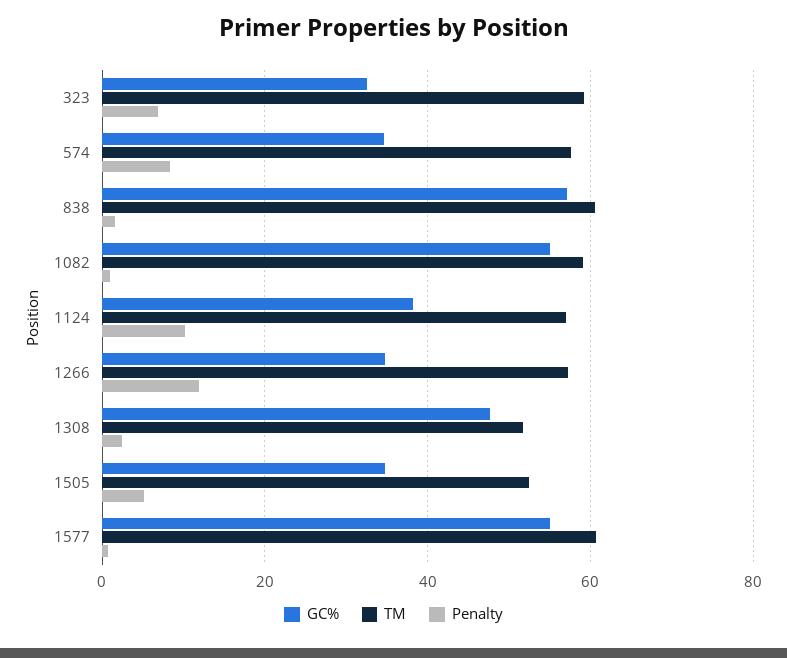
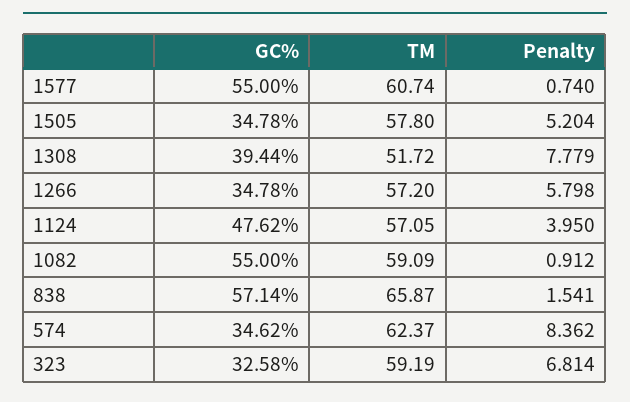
  {
    "GC%": {
      "323": 32.58,
      "574": 34.62,
      "838": 57.14,
      "1082": 55,
-     "1124": 38,
+     "1124": 47.62,
      "1266": 34.78,
-     "1308": 48,
+     "1308": 39.44,
      "1505": 34.78,
      "1577": 55
    },
    "TM": {
      "323": 59.19,
-     "574": 58,
+     "574": 62.37,
-     "838": 60,
+     "838": 65.87,
      "1082": 59.09,
      "1124": 57.05,
      "1266": 57.2,
      "1308": 51.72,
-     "1505": 52,
+     "1505": 57.8,
      "1577": 60.74
    },
    "Penalty": {
      "323": 6.814,
      "574": 8.362,
      "838": 1.541,
      "1082": 0.912,
-     "1124": 10,
+     "1124": 3.95,
-     "1266": 12,
+     "1266": 5.798,
-     "1308": 2,
+     "1308": 7.779,
      "1505": 5.204,
      "1577": 0.74
    }
  }

